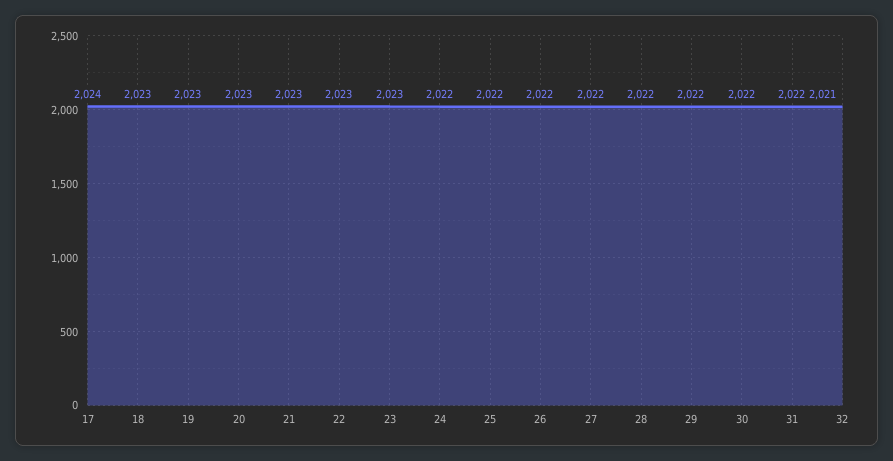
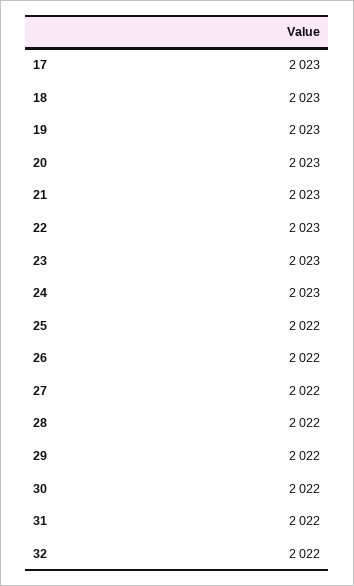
  {
-   "17": 2024,
+   "17": 2023,
    "18": 2023,
    "19": 2023,
    "20": 2023,
    "21": 2023,
    "22": 2023,
    "23": 2023,
-   "24": 2022,
+   "24": 2023,
    "25": 2022,
    "26": 2022,
    "27": 2022,
    "28": 2022,
    "29": 2022,
    "30": 2022,
    "31": 2022,
-   "32": 2021
+   "32": 2022
  }

